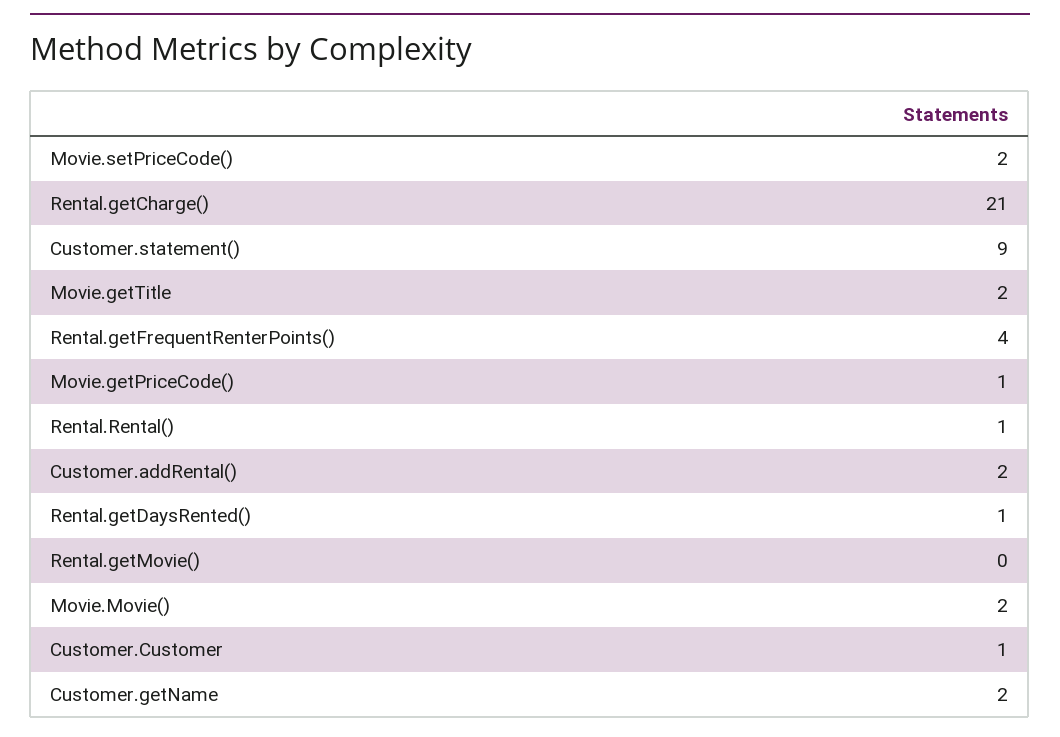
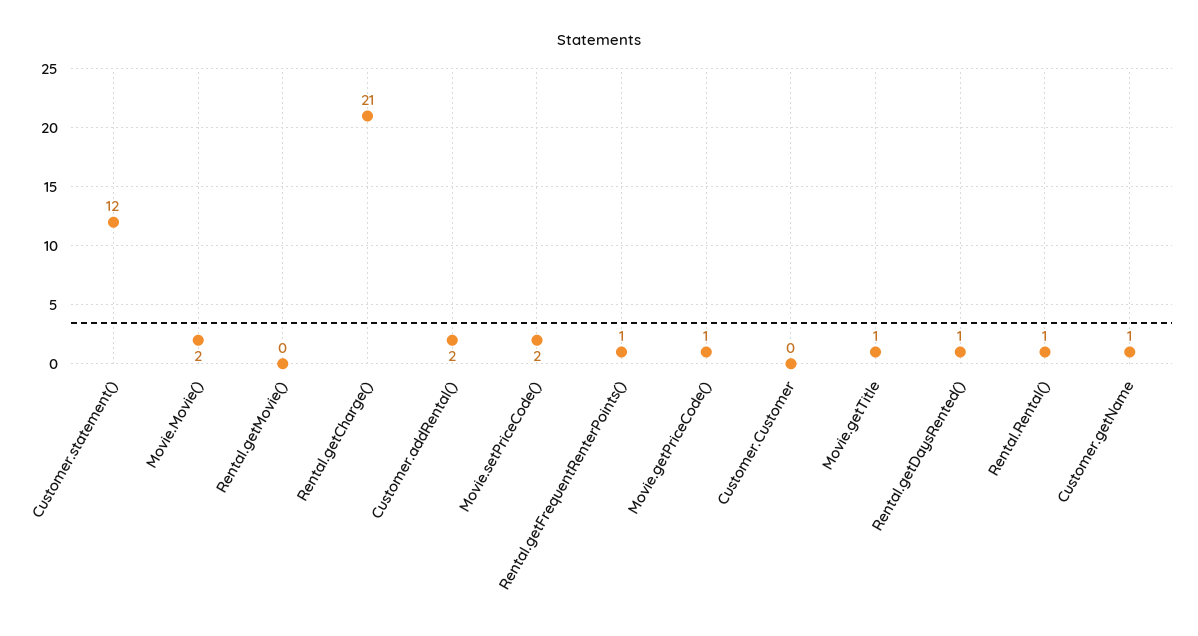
  {
    "Movie.setPriceCode()": 2,
    "Rental.getCharge()": 21,
-   "Customer.statement()": 9,
+   "Customer.statement()": 12,
-   "Movie.getTitle": 2,
+   "Movie.getTitle": 1,
-   "Rental.getFrequentRenterPoints()": 4,
+   "Rental.getFrequentRenterPoints()": 1,
    "Movie.getPriceCode()": 1,
    "Rental.Rental()": 1,
    "Customer.addRental()": 2,
    "Rental.getDaysRented()": 1,
    "Rental.getMovie()": 0,
    "Movie.Movie()": 2,
-   "Customer.Customer": 1,
+   "Customer.Customer": 0,
-   "Customer.getName": 2
+   "Customer.getName": 1
  }

